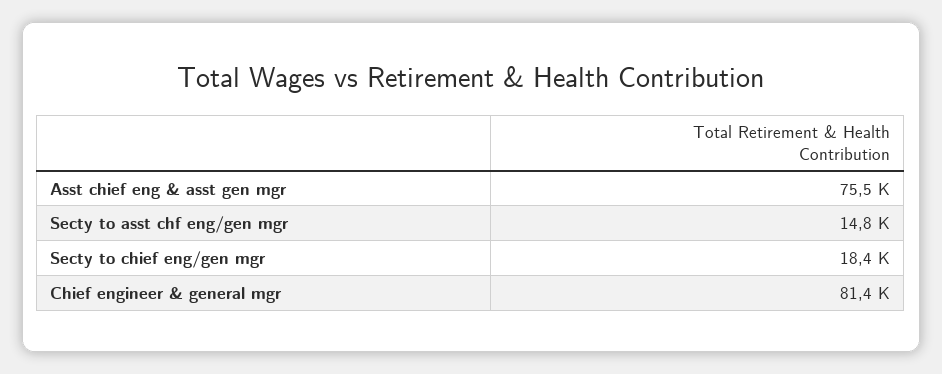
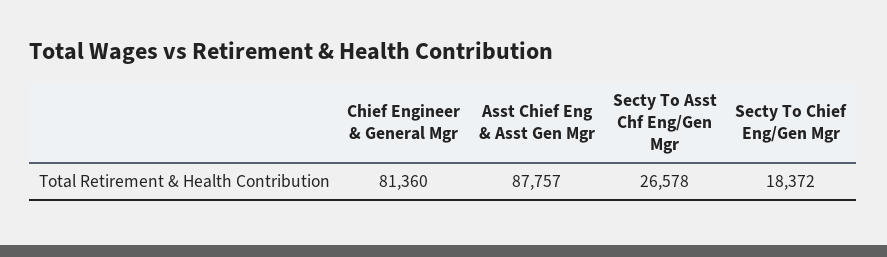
  {
-   "Asst chief eng & asst gen mgr": 75500,
+   "Asst chief eng & asst gen mgr": 87757,
-   "Secty to asst chf eng/gen mgr": 14800,
+   "Secty to asst chf eng/gen mgr": 26578,
    "Secty to chief eng/gen mgr": 18372,
    "Chief engineer & general mgr": 81360
  }

